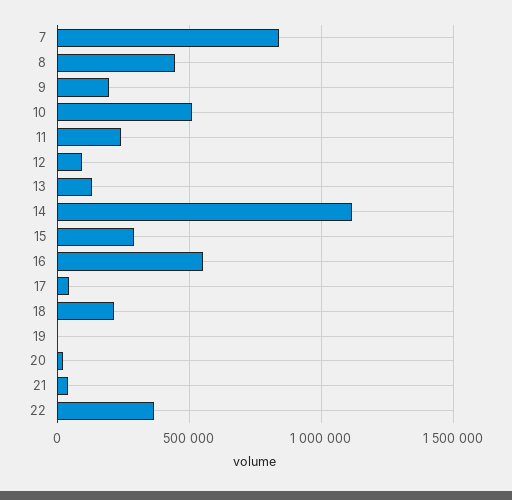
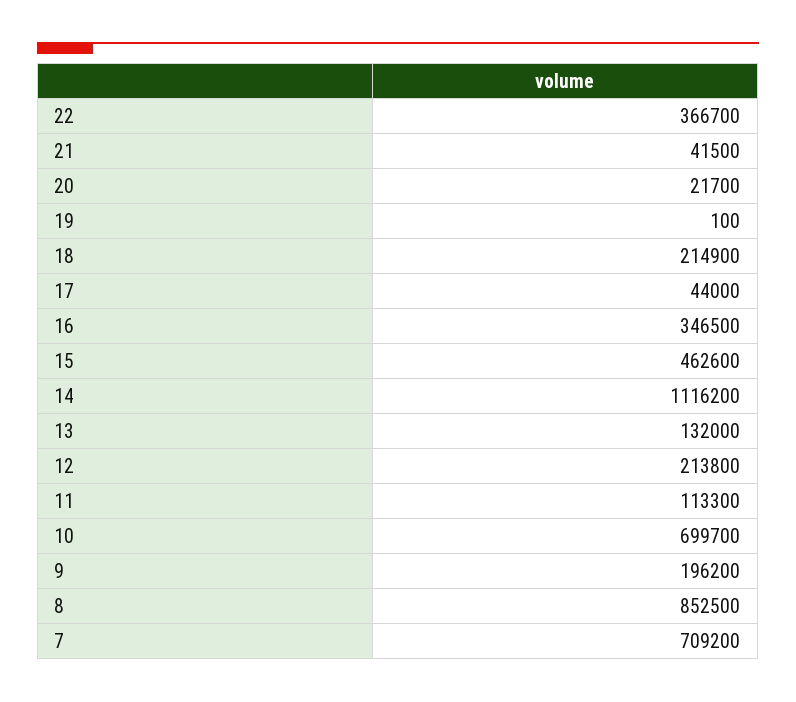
  {
-   "7": 850000,
+   "7": 709200,
-   "8": 450000,
+   "8": 852500,
    "9": 196200,
-   "10": 500000,
+   "10": 699700,
-   "11": 250000,
+   "11": 113300,
-   "12": 100000,
+   "12": 213800,
    "13": 132000,
    "14": 1116200,
-   "15": 300000,
+   "15": 462600,
-   "16": 550000,
+   "16": 346500,
    "17": 44000,
    "18": 214900,
    "19": 100,
    "20": 21700,
    "21": 41500,
    "22": 366700
  }

